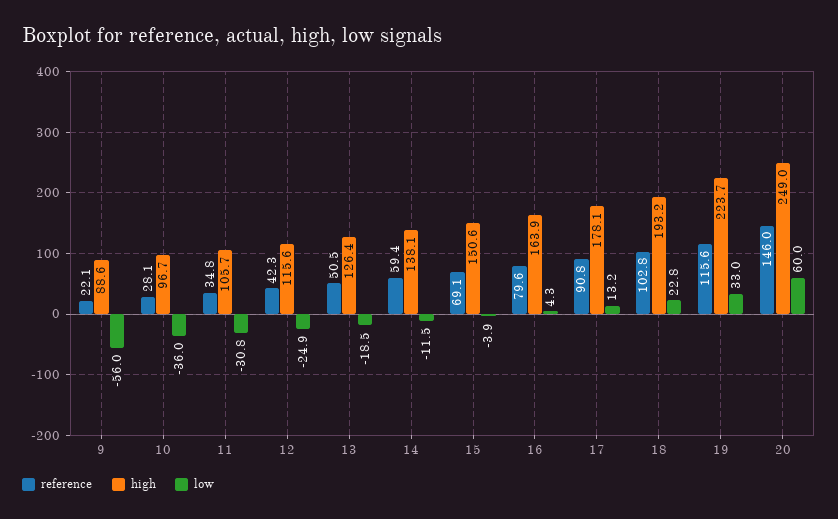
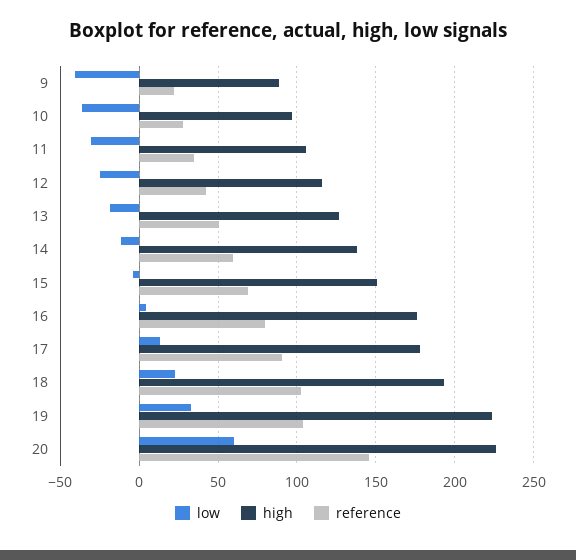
  {
    "reference": {
      "9": 22.1,
      "10": 28.1,
      "11": 34.8,
      "12": 42.3,
      "13": 50.5,
      "14": 59.4,
      "15": 69.1,
      "16": 79.6,
      "17": 90.8,
      "18": 102.8,
-     "19": 115.6,
+     "19": 105,
      "20": 146
    },
    "high": {
      "9": 88.6,
      "10": 96.7,
      "11": 105.7,
      "12": 115.6,
      "13": 126.4,
      "14": 138.1,
      "15": 150.6,
-     "16": 163.9,
+     "16": 175,
      "17": 178.1,
      "18": 193.2,
      "19": 223.7,
-     "20": 249
+     "20": 225
    },
    "low": {
-     "9": -56,
+     "9": -40,
      "10": -36,
      "11": -30.8,
      "12": -24.9,
      "13": -18.5,
      "14": -11.5,
      "15": -3.9,
      "16": 4.3,
      "17": 13.2,
      "18": 22.8,
      "19": 33,
      "20": 60
    }
  }

